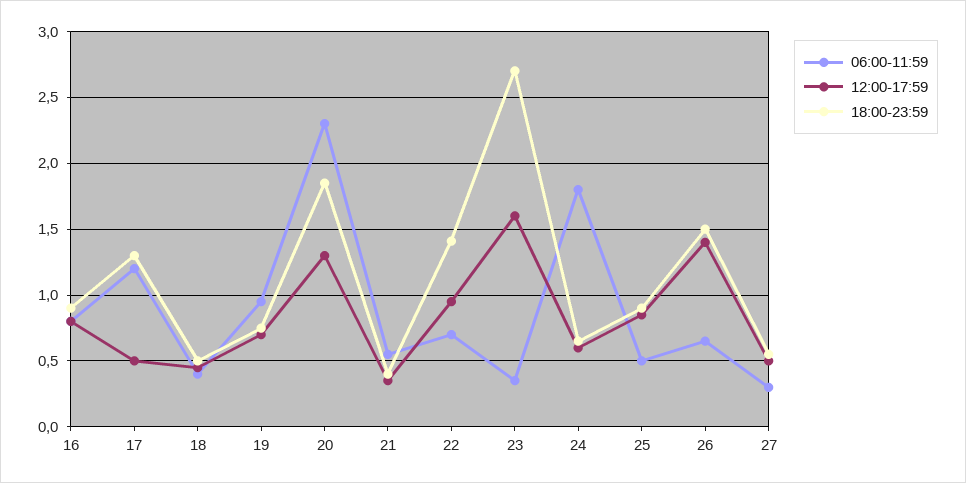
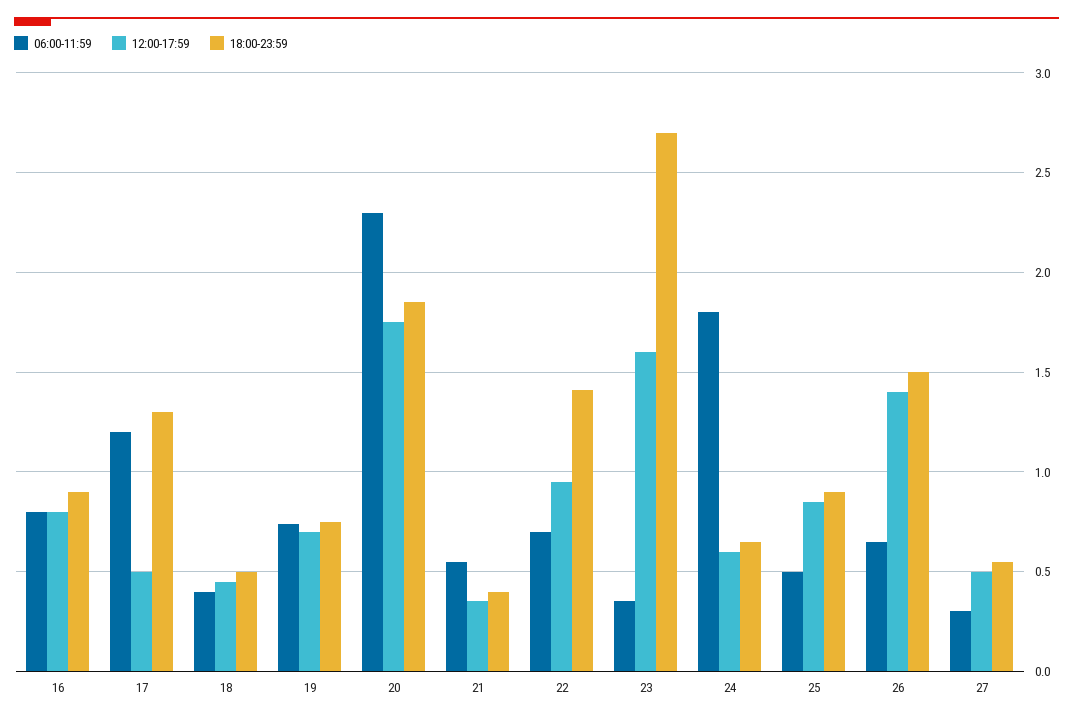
  {
    "06:00-11:59": {
      "16": 0.8,
      "17": 1.2,
      "18": 0.4,
-     "19": 0.95,
+     "19": 0.75,
      "20": 2.3,
      "21": 0.55,
      "22": 0.7,
      "23": 0.35,
      "24": 1.8,
      "25": 0.5,
      "26": 0.65,
      "27": 0.3
    },
    "12:00-17:59": {
      "16": 0.8,
      "17": 0.5,
      "18": 0.45,
      "19": 0.7,
-     "20": 1.3,
+     "20": 1.75,
      "21": 0.35,
      "22": 0.95,
      "23": 1.6,
      "24": 0.6,
      "25": 0.85,
      "26": 1.4,
      "27": 0.5
    },
    "18:00-23:59": {
      "16": 0.9,
      "17": 1.3,
      "18": 0.5,
      "19": 0.75,
      "20": 1.85,
      "21": 0.4,
      "22": 1.4,
      "23": 2.7,
      "24": 0.65,
      "25": 0.9,
      "26": 1.5,
      "27": 0.55
    }
  }

